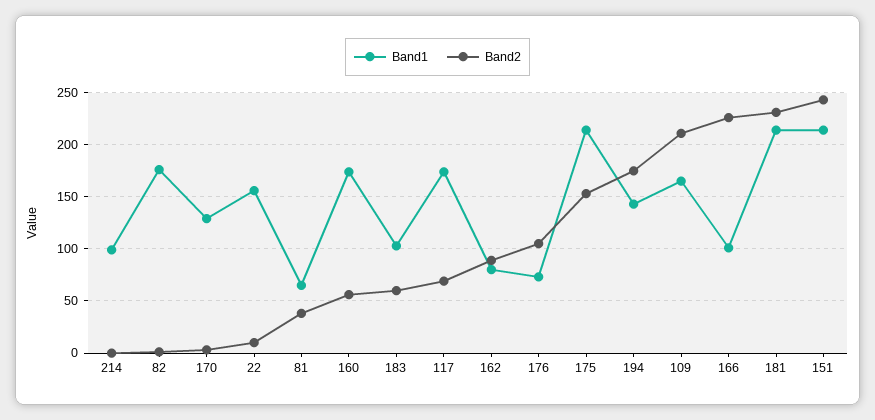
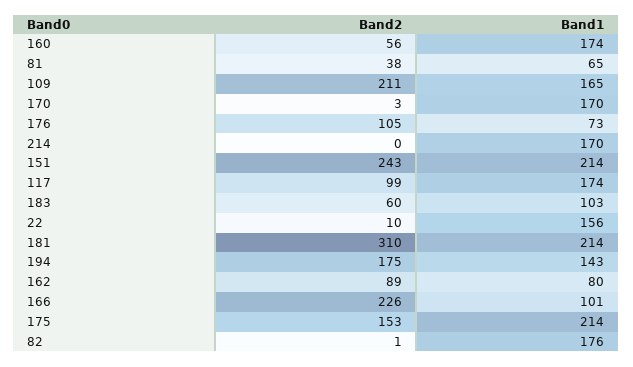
  {
    "Band1": {
-     "214": 100,
+     "214": 170,
      "82": 176,
-     "170": 130,
+     "170": 170,
      "22": 156,
      "81": 65,
      "160": 174,
      "183": 103,
      "117": 174,
      "162": 80,
      "176": 73,
      "175": 214,
      "194": 143,
      "109": 165,
      "166": 101,
      "181": 214,
      "151": 214
    },
    "Band2": {
      "214": 0,
      "82": 1,
      "170": 3,
      "22": 10,
      "81": 38,
      "160": 56,
      "183": 60,
-     "117": 70,
+     "117": 99,
      "162": 89,
      "176": 105,
      "175": 153,
      "194": 175,
      "109": 211,
      "166": 226,
-     "181": 230,
+     "181": 310,
      "151": 243
    }
  }

